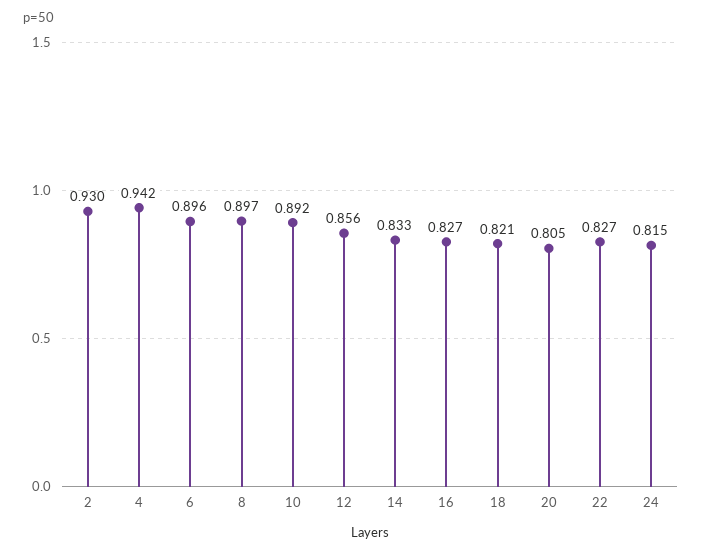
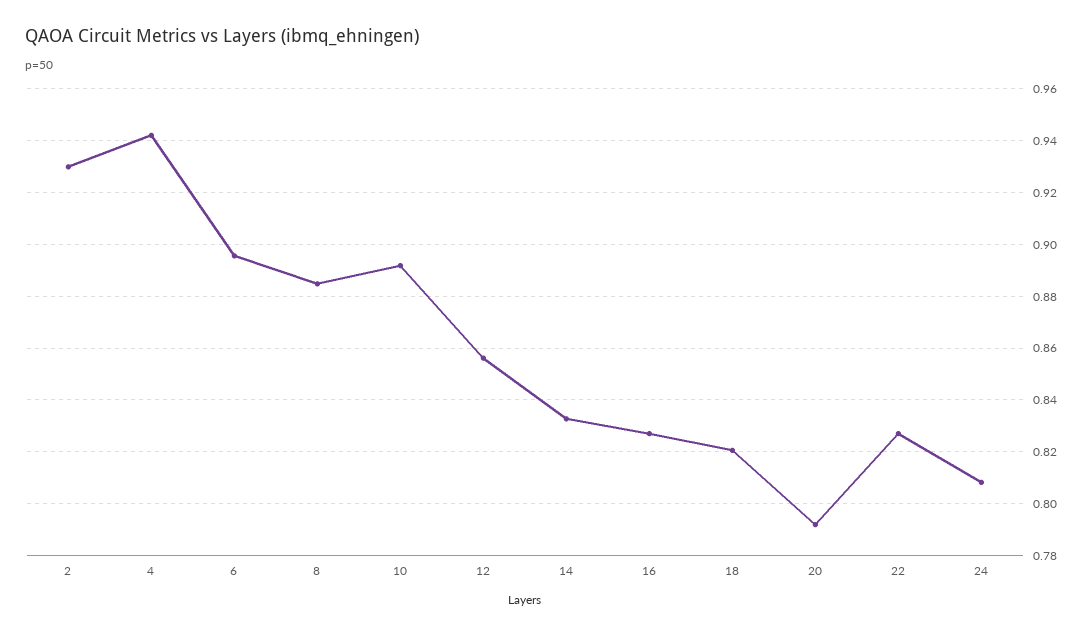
  {
    "2": 0.93,
    "4": 0.942,
    "6": 0.896,
-   "8": 0.897,
+   "8": 0.885,
    "10": 0.892,
    "12": 0.856,
    "14": 0.833,
    "16": 0.827,
    "18": 0.821,
-   "20": 0.805,
+   "20": 0.7925,
    "22": 0.827,
-   "24": 0.815
+   "24": 0.8075
  }

